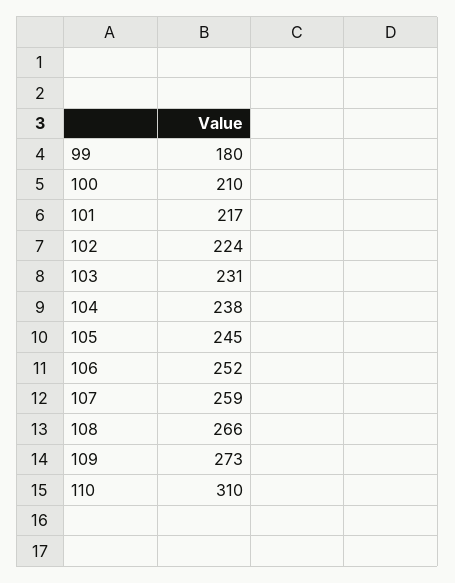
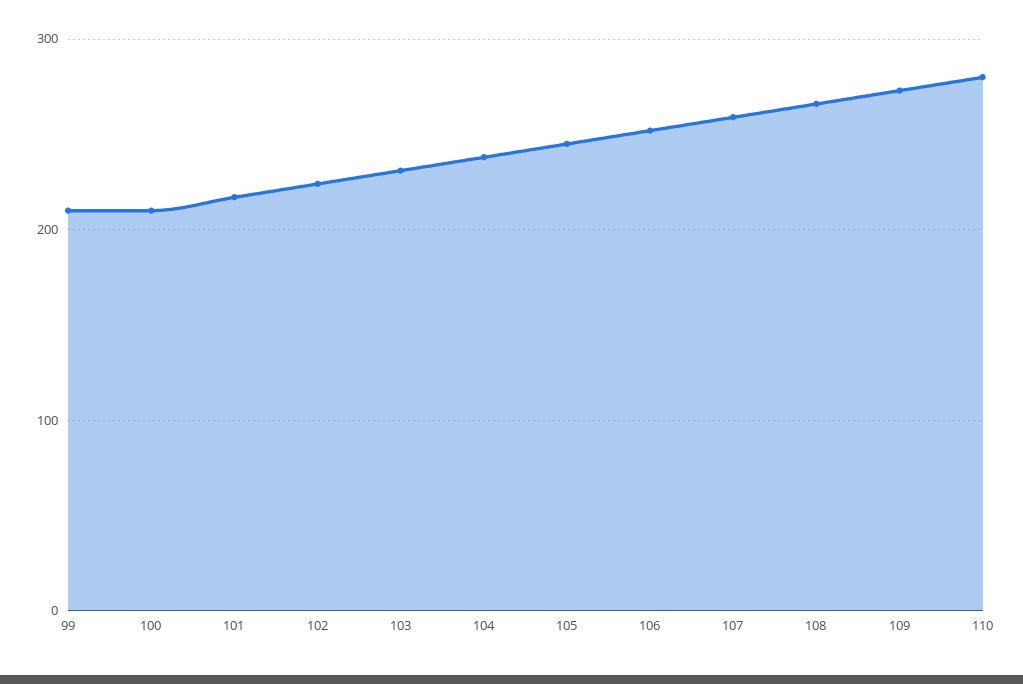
  {
-   "99": 180,
+   "99": 210,
    "100": 210,
    "101": 217,
    "102": 224,
    "103": 231,
    "104": 238,
    "105": 245,
    "106": 252,
    "107": 259,
    "108": 266,
    "109": 273,
-   "110": 310
+   "110": 280
  }

